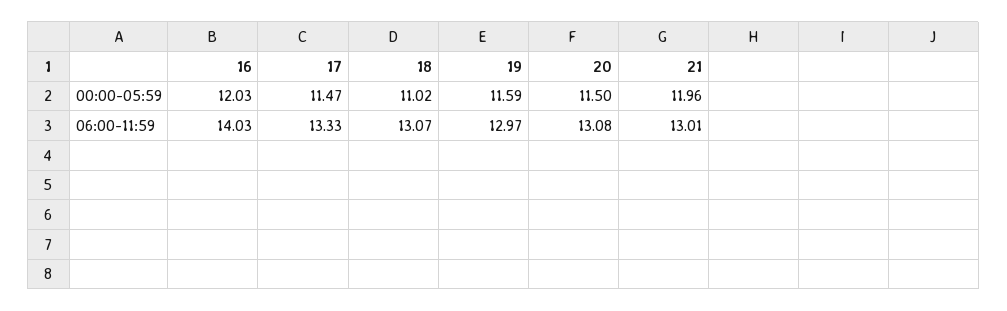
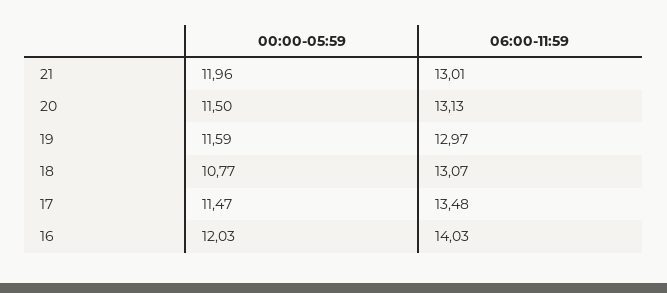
  {
    "16": {
      "00:00-05:59": 12.03,
      "06:00-11:59": 14.03
    },
    "17": {
      "00:00-05:59": 11.47,
-     "06:00-11:59": 13.33
+     "06:00-11:59": 13.48
    },
    "18": {
-     "00:00-05:59": 11.02,
+     "00:00-05:59": 10.77,
      "06:00-11:59": 13.07
    },
    "19": {
      "00:00-05:59": 11.59,
      "06:00-11:59": 12.97
    },
    "20": {
      "00:00-05:59": 11.5,
-     "06:00-11:59": 13.08
+     "06:00-11:59": 13.13
    },
    "21": {
      "00:00-05:59": 11.96,
      "06:00-11:59": 13.01
    }
  }

